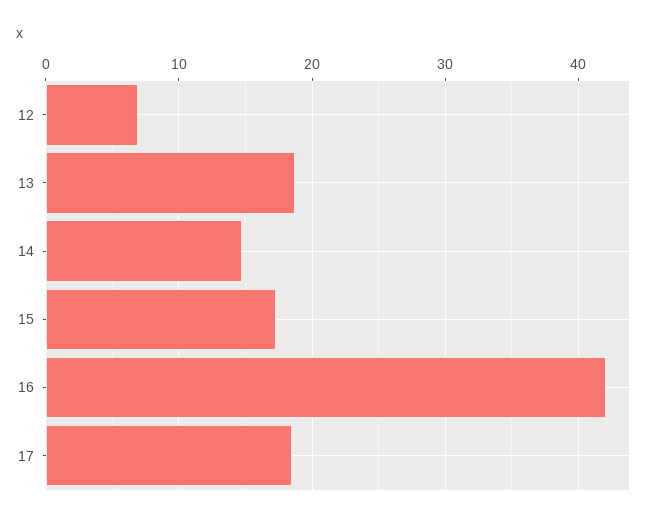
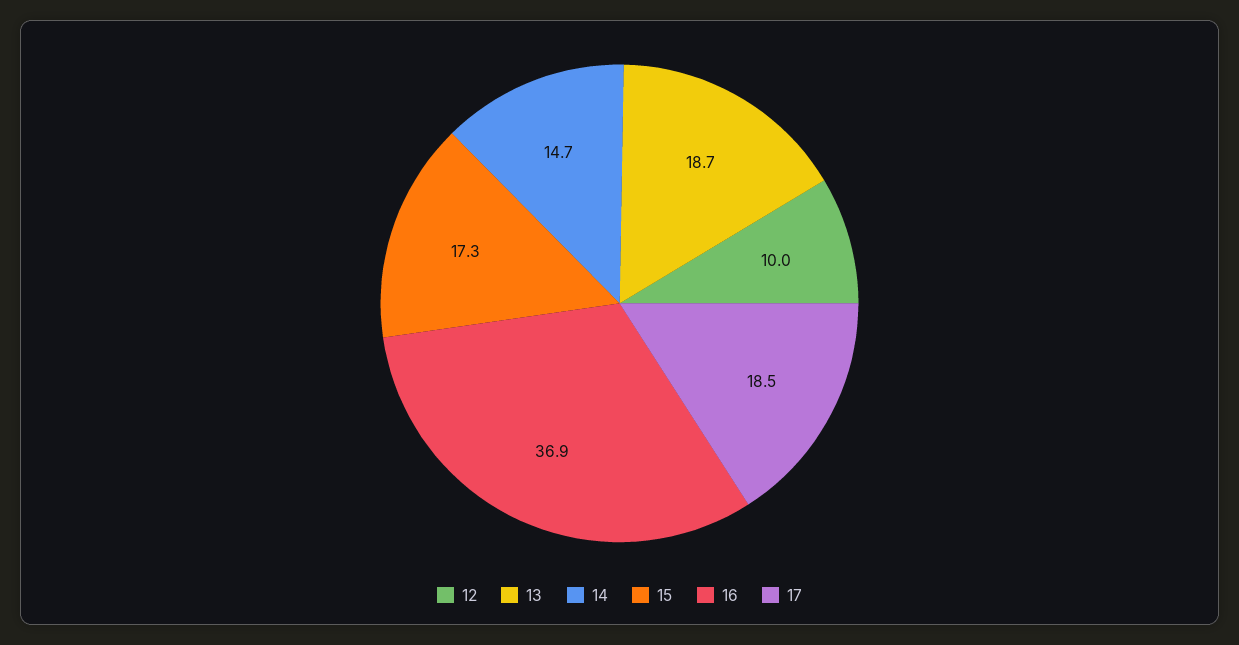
  {
-   "12": 7,
+   "12": 10,
    "13": 18.7,
    "14": 14.7,
    "15": 17.3,
-   "16": 42,
+   "16": 36.9,
    "17": 18.5
  }

